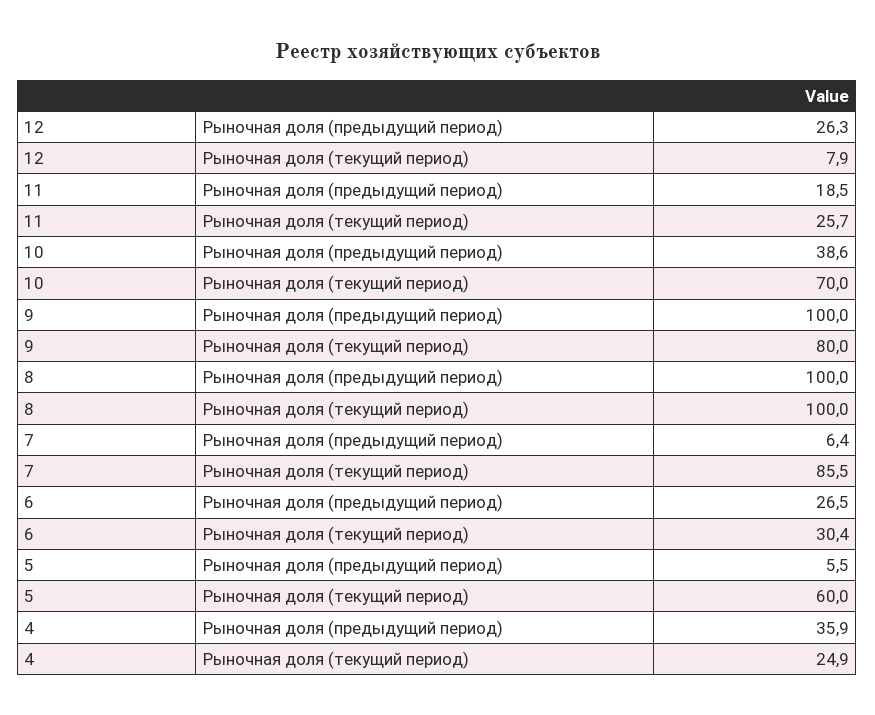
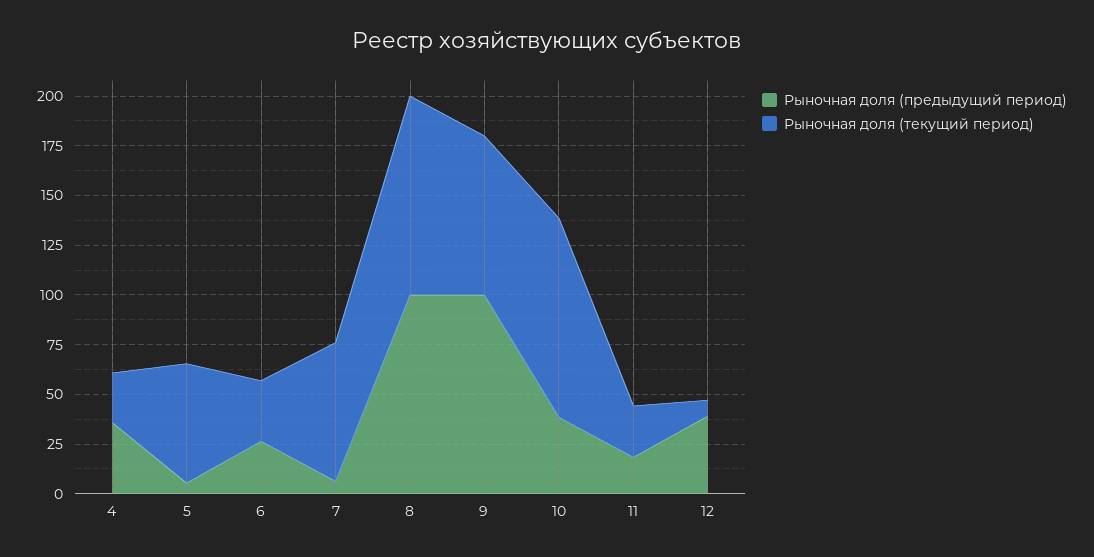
  {
    "Рыночная доля (предыдущий период)": {
-     "12": 26.3,
+     "12": 40,
      "11": 18.5,
      "10": 38.6,
      "9": 100,
      "8": 100,
      "7": 6.4,
      "6": 26.5,
      "5": 5.5,
      "4": 35.9
    },
    "Рыночная доля (текущий период)": {
      "12": 7.9,
      "11": 25.7,
-     "10": 70,
+     "10": 100,
      "9": 80,
      "8": 100,
-     "7": 85.5,
+     "7": 70,
      "6": 30.4,
      "5": 60,
      "4": 24.9
    }
  }

